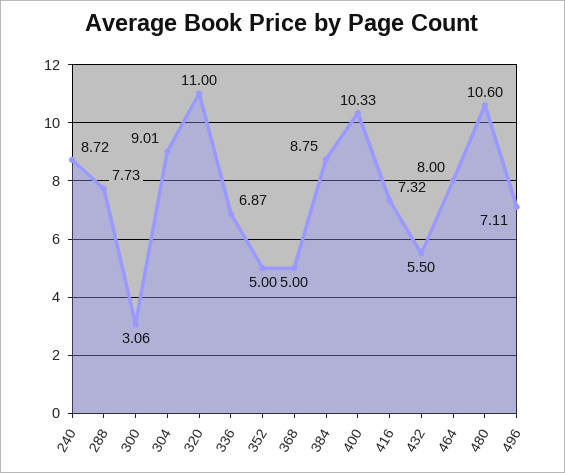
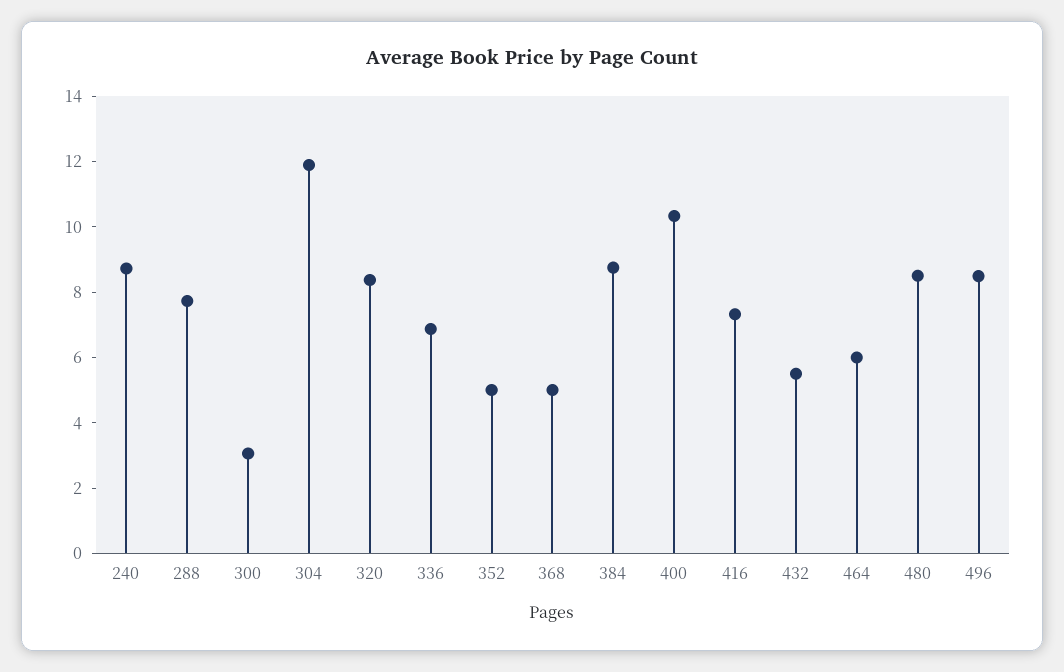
  {
    "240": 8.72,
    "288": 7.73,
    "300": 3.06,
-   "304": 9.01,
+   "304": 12,
-   "320": 11,
+   "320": 8.5,
    "336": 6.87,
    "352": 5,
    "368": 5,
    "384": 8.75,
    "400": 10.33,
    "416": 7.32,
    "432": 5.5,
-   "464": 8,
+   "464": 6,
-   "480": 10.6,
+   "480": 8.5,
-   "496": 7.11
+   "496": 8.5
  }

